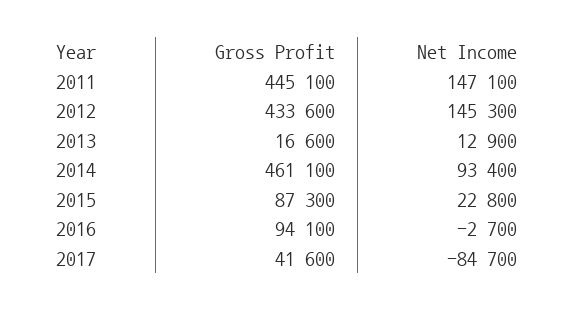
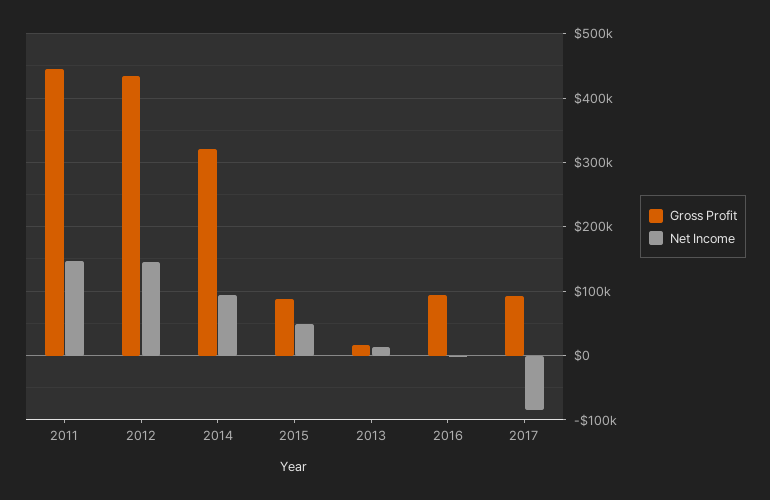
  {
    "Gross Profit": {
      "2011": 445100,
      "2012": 433600,
      "2013": 16600,
-     "2014": 461100,
+     "2014": 320000,
      "2015": 87300,
      "2016": 94100,
-     "2017": 41600
+     "2017": 90000
    },
    "Net Income": {
      "2011": 147100,
      "2012": 145300,
      "2013": 12900,
      "2014": 93400,
-     "2015": 22800,
+     "2015": 50000,
      "2016": -2700,
      "2017": -84700
    }
  }

